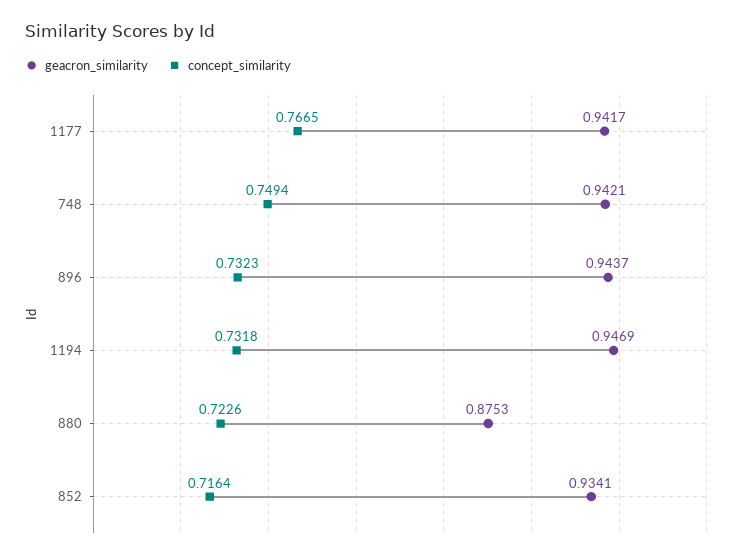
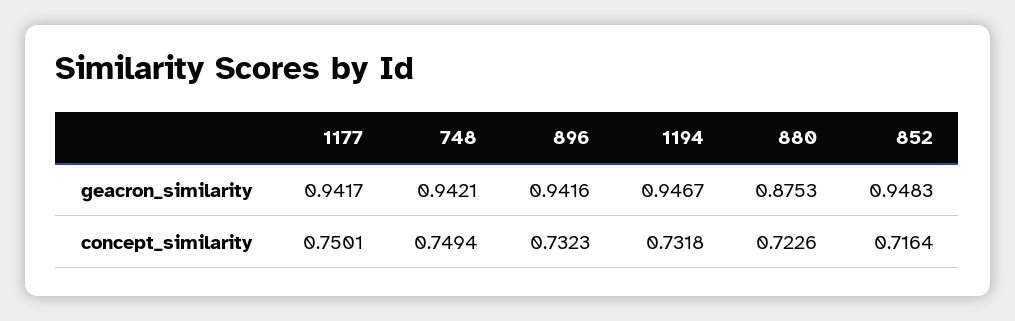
  {
    "geacron_similarity": {
      "1177": 0.9417,
      "748": 0.9421,
-     "896": 0.9437,
+     "896": 0.9416,
-     "1194": 0.9469,
+     "1194": 0.9467,
      "880": 0.8753,
-     "852": 0.9341
+     "852": 0.9483
    },
    "concept_similarity": {
-     "1177": 0.7665,
+     "1177": 0.7501,
      "748": 0.7494,
      "896": 0.7323,
      "1194": 0.7318,
      "880": 0.7226,
      "852": 0.7164
    }
  }

